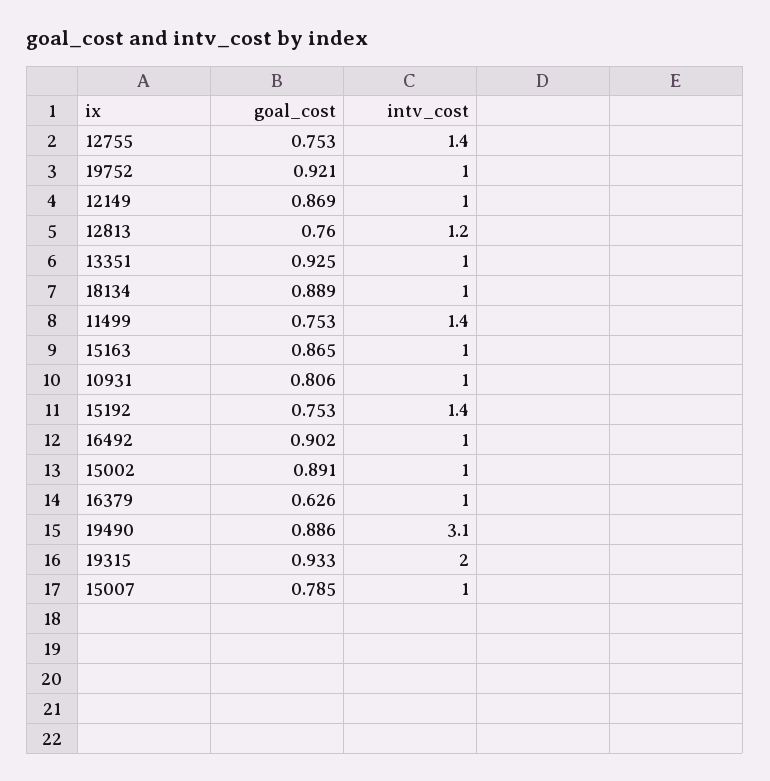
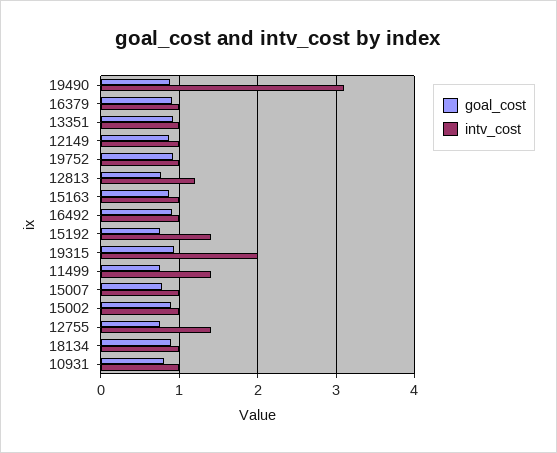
  {
    "goal_cost": {
      "12755": 0.753,
      "19752": 0.921,
      "12149": 0.869,
      "12813": 0.76,
      "13351": 0.925,
      "18134": 0.889,
      "11499": 0.753,
      "15163": 0.865,
      "10931": 0.806,
      "15192": 0.753,
      "16492": 0.902,
      "15002": 0.891,
-     "16379": 0.626,
+     "16379": 0.9,
      "19490": 0.886,
      "19315": 0.933,
      "15007": 0.785
    },
    "intv_cost": {
      "12755": 1.4,
      "19752": 1,
      "12149": 1,
      "12813": 1.2,
      "13351": 1,
      "18134": 1,
      "11499": 1.4,
      "15163": 1,
      "10931": 1,
      "15192": 1.4,
      "16492": 1,
      "15002": 1,
      "16379": 1,
      "19490": 3.1,
      "19315": 2,
      "15007": 1
    }
  }

